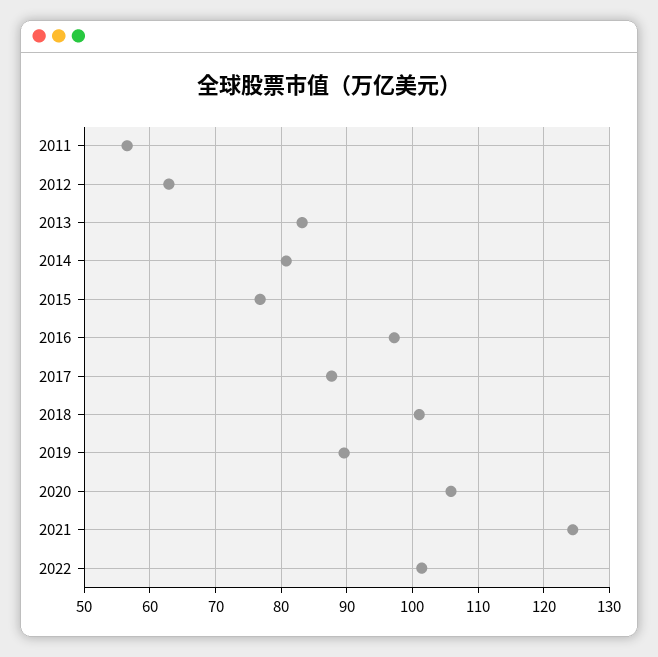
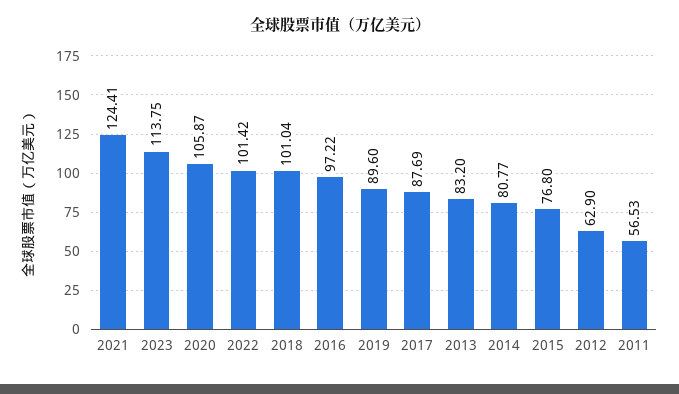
  {
    "2011": 56.53,
    "2012": 62.9,
    "2013": 83.2,
    "2014": 80.77,
    "2015": 76.8,
    "2016": 97.22,
    "2017": 87.69,
    "2018": 101.04,
    "2019": 89.6,
    "2020": 105.87,
    "2021": 124.41,
-   "2022": 101.42
+   "2022": 101.42,
+   "2023": 113.75
  }

